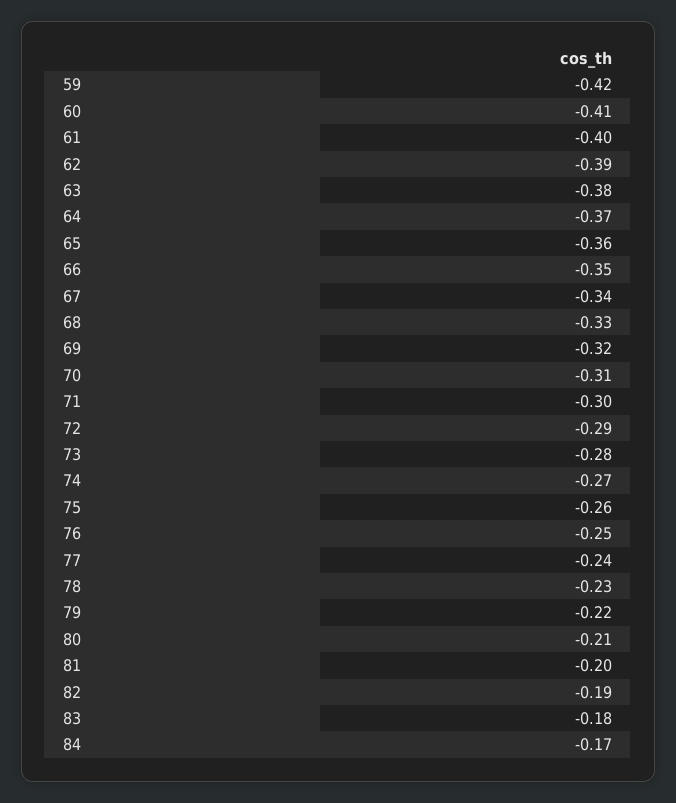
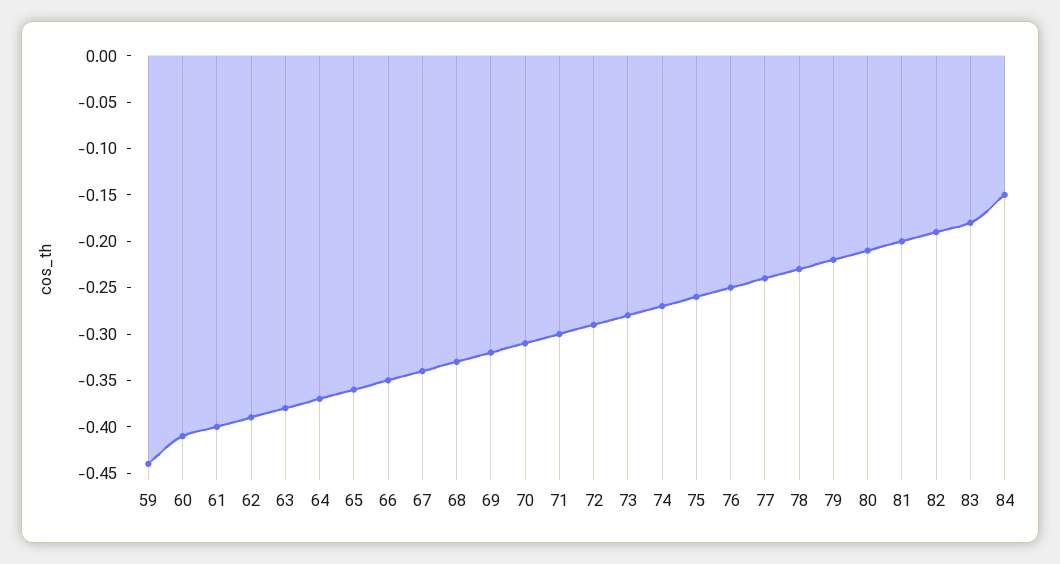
  {
-   "59": -0.42,
+   "59": -0.44,
    "60": -0.41,
    "61": -0.4,
    "62": -0.39,
    "63": -0.38,
    "64": -0.37,
    "65": -0.36,
    "66": -0.35,
    "67": -0.34,
    "68": -0.33,
    "69": -0.32,
    "70": -0.31,
    "71": -0.3,
    "72": -0.29,
    "73": -0.28,
    "74": -0.27,
    "75": -0.26,
    "76": -0.25,
    "77": -0.24,
    "78": -0.23,
    "79": -0.22,
    "80": -0.21,
    "81": -0.2,
    "82": -0.19,
    "83": -0.18,
-   "84": -0.17
+   "84": -0.15
  }

